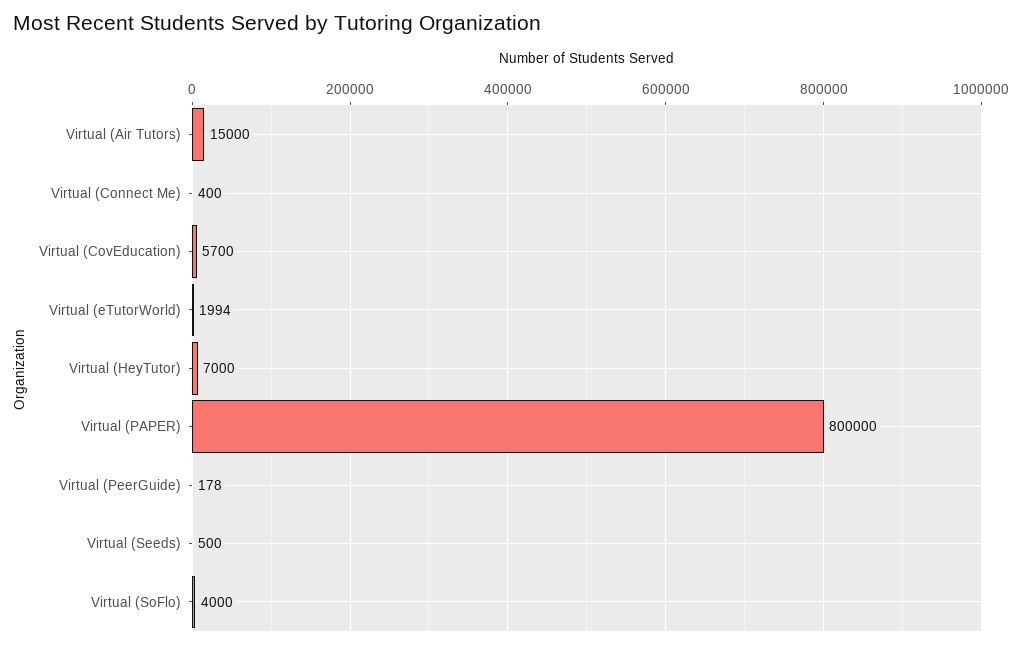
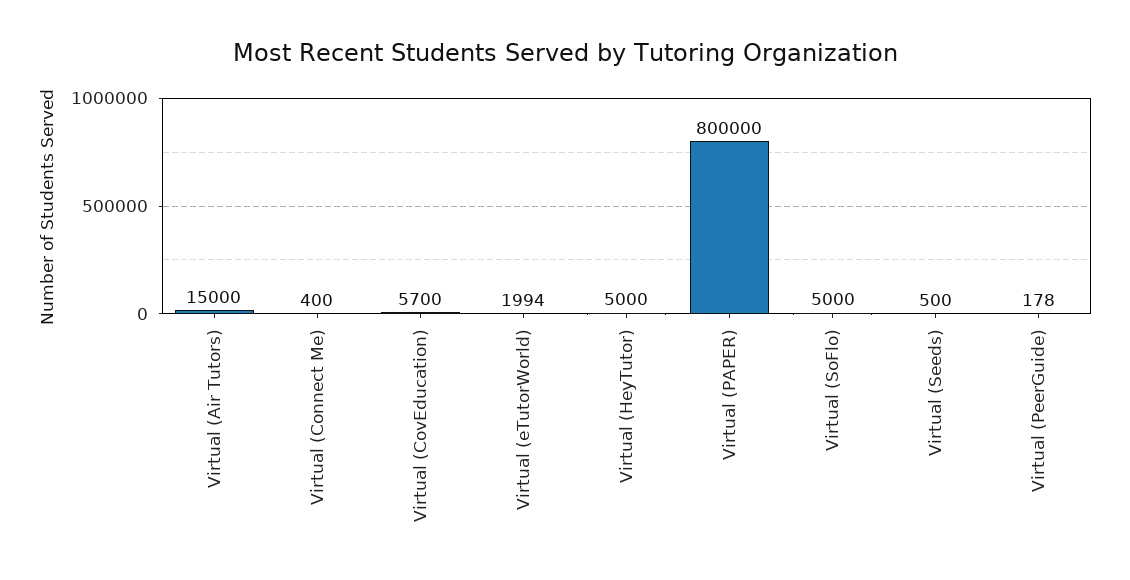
  {
    "Virtual (Air Tutors)": 15000,
    "Virtual (Connect Me)": 400,
    "Virtual (CovEducation)": 5700,
    "Virtual (eTutorWorld)": 1994,
-   "Virtual (HeyTutor)": 7000,
+   "Virtual (HeyTutor)": 5000,
    "Virtual (PAPER)": 800000,
    "Virtual (PeerGuide)": 178,
    "Virtual (Seeds)": 500,
-   "Virtual (SoFlo)": 4000
+   "Virtual (SoFlo)": 5000
  }

